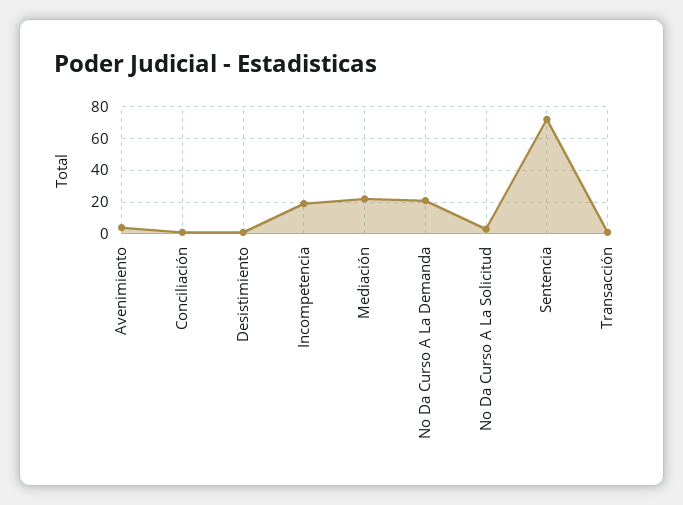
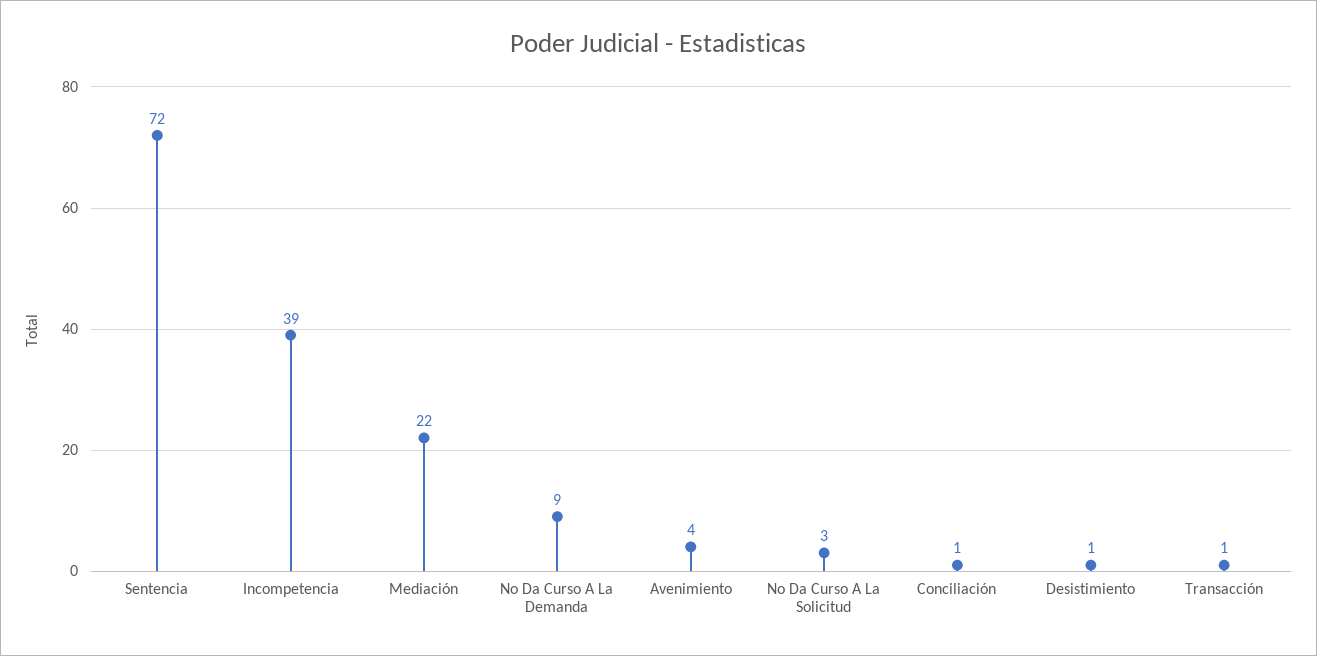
  {
    "Avenimiento": 4,
    "Conciliación": 1,
    "Desistimiento": 1,
-   "Incompetencia": 20,
+   "Incompetencia": 39,
    "Mediación": 22,
-   "No Da Curso A La Demanda": 20,
+   "No Da Curso A La Demanda": 9,
    "No Da Curso A La Solicitud": 3,
    "Sentencia": 72,
    "Transacción": 1
  }

